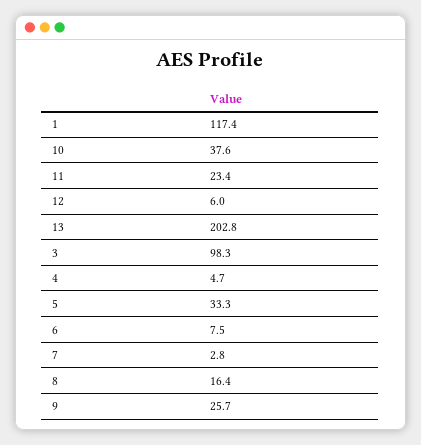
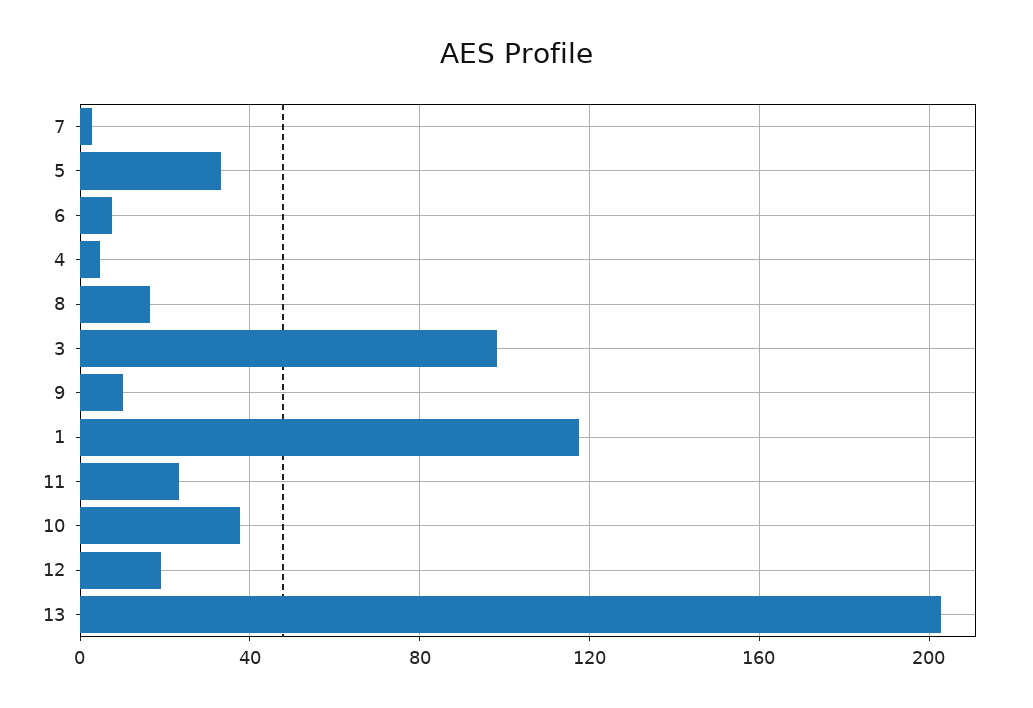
  {
    "1": 117.4,
    "10": 37.6,
    "11": 23.4,
-   "12": 6,
+   "12": 20,
    "13": 202.8,
    "3": 98.3,
    "4": 4.7,
    "5": 33.3,
    "6": 7.5,
    "7": 2.8,
    "8": 16.4,
-   "9": 25.7
+   "9": 10
  }

